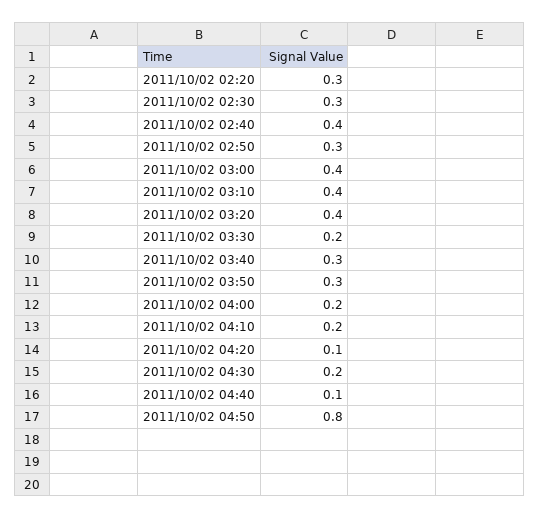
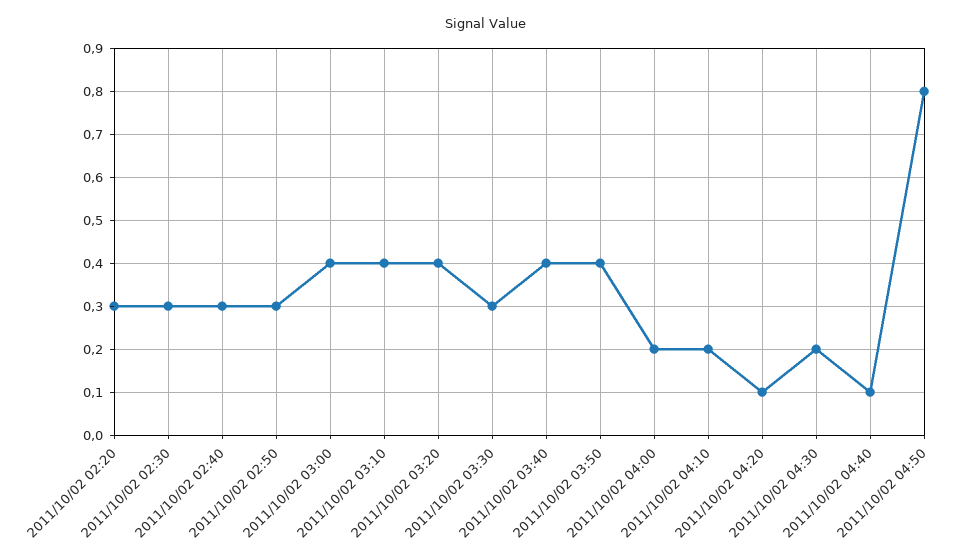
  {
    "2011/10/02 02:20": 0.3,
    "2011/10/02 02:30": 0.3,
-   "2011/10/02 02:40": 0.4,
+   "2011/10/02 02:40": 0.3,
    "2011/10/02 02:50": 0.3,
    "2011/10/02 03:00": 0.4,
    "2011/10/02 03:10": 0.4,
    "2011/10/02 03:20": 0.4,
-   "2011/10/02 03:30": 0.2,
+   "2011/10/02 03:30": 0.3,
-   "2011/10/02 03:40": 0.3,
+   "2011/10/02 03:40": 0.4,
-   "2011/10/02 03:50": 0.3,
+   "2011/10/02 03:50": 0.4,
    "2011/10/02 04:00": 0.2,
    "2011/10/02 04:10": 0.2,
    "2011/10/02 04:20": 0.1,
    "2011/10/02 04:30": 0.2,
    "2011/10/02 04:40": 0.1,
    "2011/10/02 04:50": 0.8
  }

